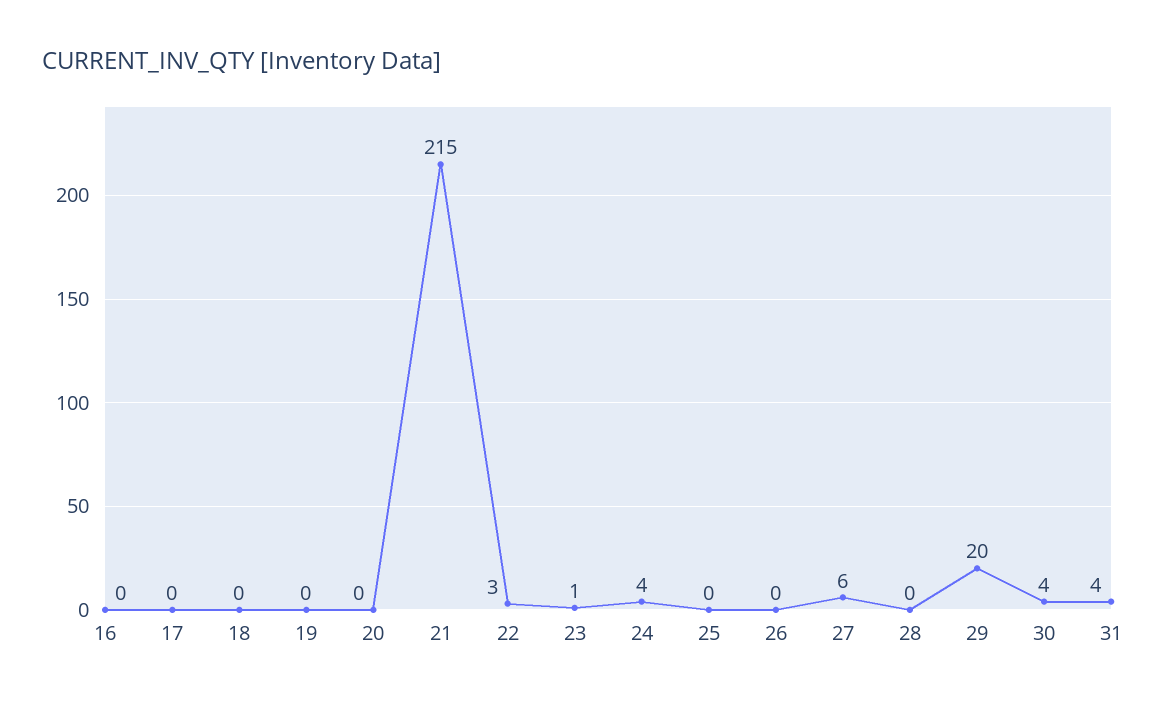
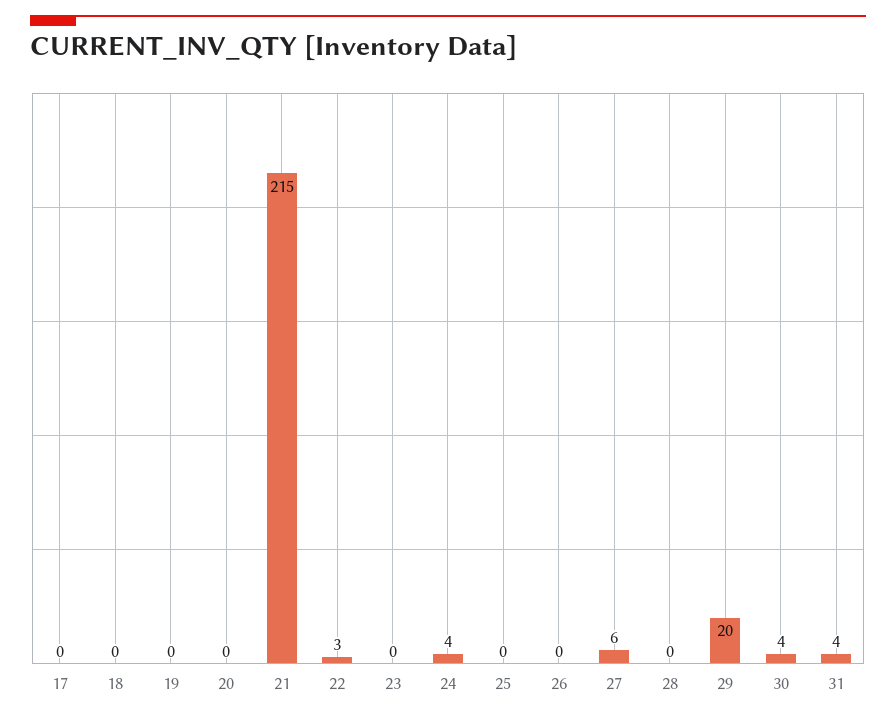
  {
-   "16": 0,
    "17": 0,
    "18": 0,
    "19": 0,
    "20": 0,
    "21": 215,
    "22": 3,
-   "23": 1,
+   "23": 0,
    "24": 4,
    "25": 0,
    "26": 0,
    "27": 6,
    "28": 0,
    "29": 20,
    "30": 4,
    "31": 4
  }

